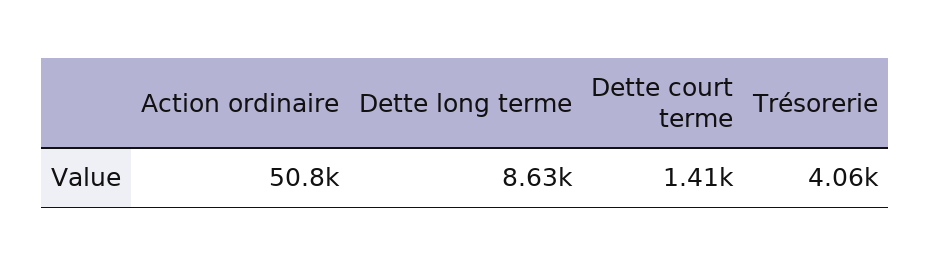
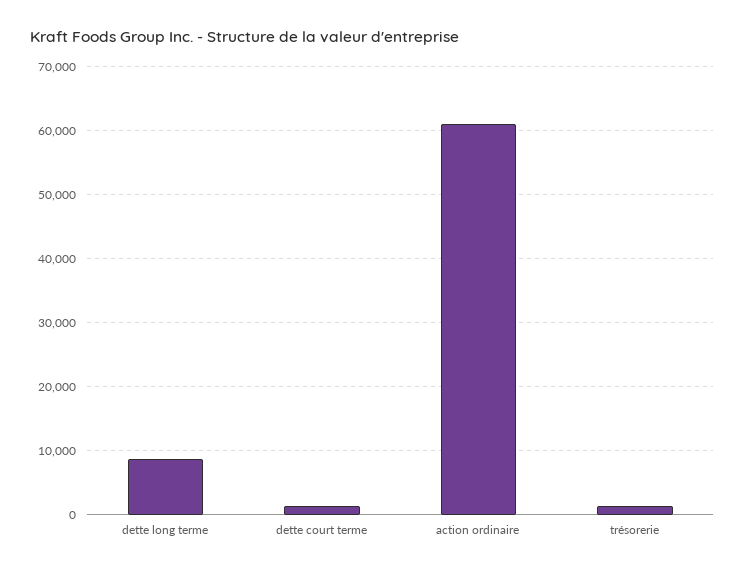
  {
-   "Action ordinaire": 50800,
+   "Action ordinaire": 61000,
    "Dette long terme": 8630,
    "Dette court terme": 1410,
-   "Trésorerie": 4060
+   "Trésorerie": 1000
  }

